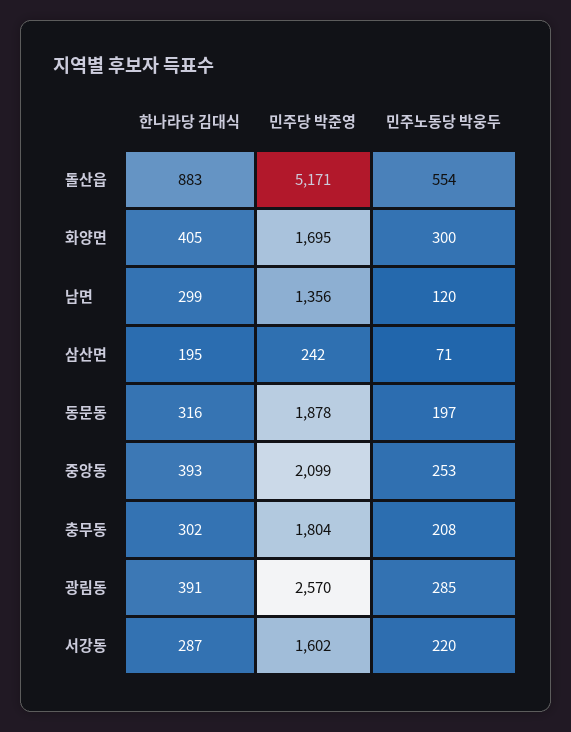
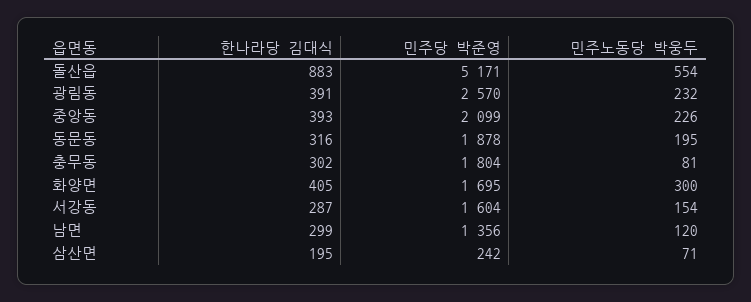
  {
    "한나라당 김대식": {
      "돌산읍": 883,
      "화양면": 405,
      "남면": 299,
      "삼산면": 195,
      "동문동": 316,
      "중앙동": 393,
      "충무동": 302,
      "광림동": 391,
      "서강동": 287
    },
    "민주당 박준영": {
      "돌산읍": 5171,
      "화양면": 1695,
      "남면": 1356,
      "삼산면": 242,
      "동문동": 1878,
      "중앙동": 2099,
      "충무동": 1804,
      "광림동": 2570,
-     "서강동": 1602
+     "서강동": 1604
    },
    "민주노동당 박웅두": {
      "돌산읍": 554,
      "화양면": 300,
      "남면": 120,
      "삼산면": 71,
-     "동문동": 197,
+     "동문동": 195,
-     "중앙동": 253,
+     "중앙동": 226,
-     "충무동": 208,
+     "충무동": 81,
-     "광림동": 285,
+     "광림동": 232,
-     "서강동": 220
+     "서강동": 154
    }
  }

